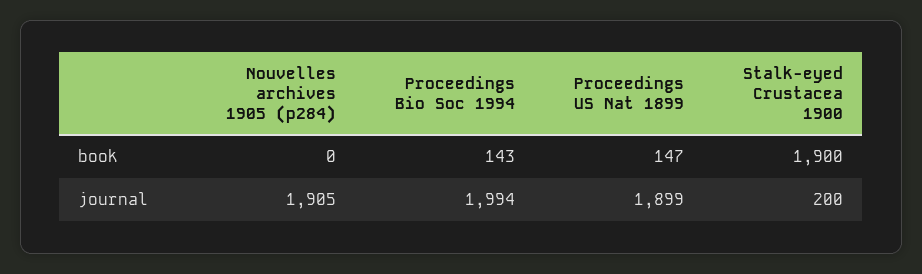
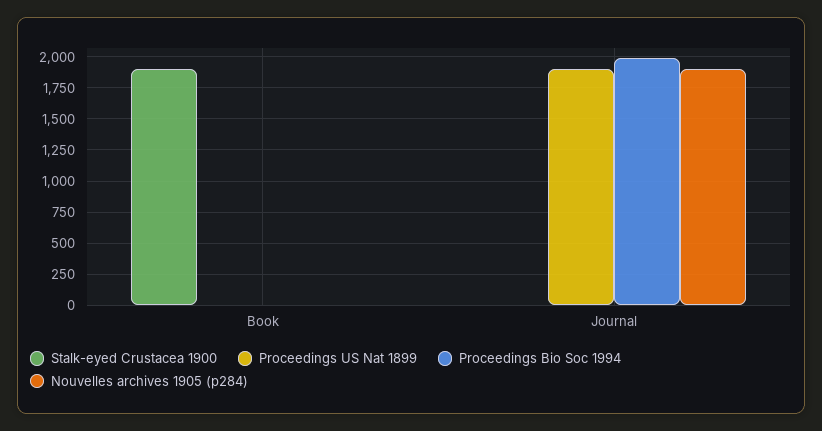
  {
    "Nouvelles archives 1905 (p284)": {
      "book": 0,
      "journal": 1905
    },
    "Proceedings Bio Soc 1994": {
-     "book": 143,
+     "book": 0,
      "journal": 1994
    },
    "Proceedings US Nat 1899": {
-     "book": 147,
+     "book": 0,
      "journal": 1899
    },
    "Stalk-eyed Crustacea 1900": {
      "book": 1900,
-     "journal": 200
+     "journal": 0
    }
  }

